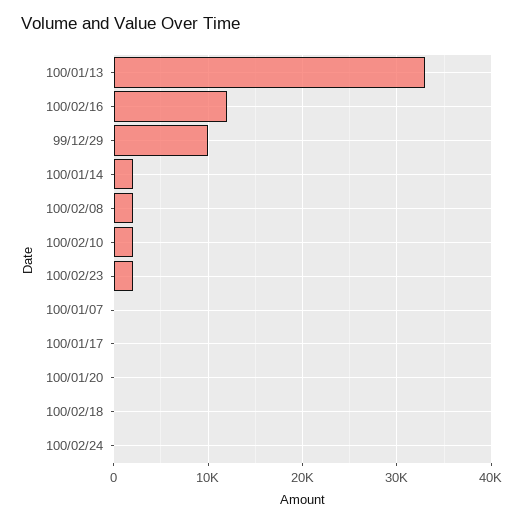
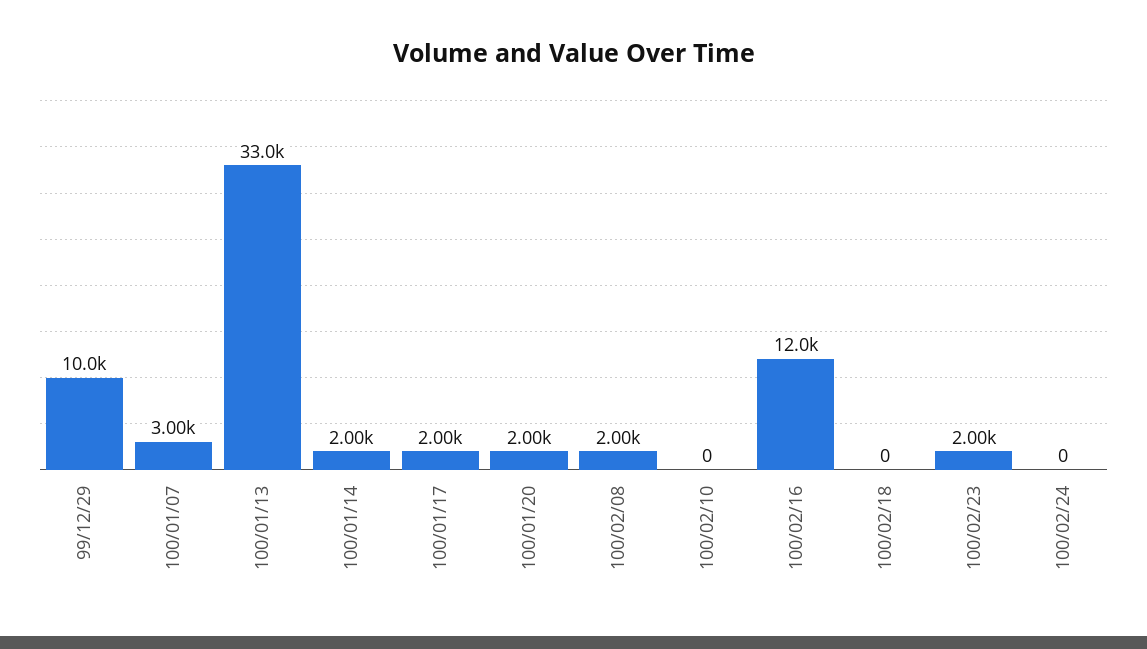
  {
    "100/01/13": 33000,
    "100/02/16": 12000,
    "99/12/29": 10000,
    "100/01/14": 2000,
    "100/02/08": 2000,
-   "100/02/10": 2000,
+   "100/02/10": 0,
    "100/02/23": 2000,
-   "100/01/07": 0,
+   "100/01/07": 3000,
-   "100/01/17": 0,
+   "100/01/17": 2000,
-   "100/01/20": 0,
+   "100/01/20": 2000,
    "100/02/18": 0,
    "100/02/24": 0
  }

